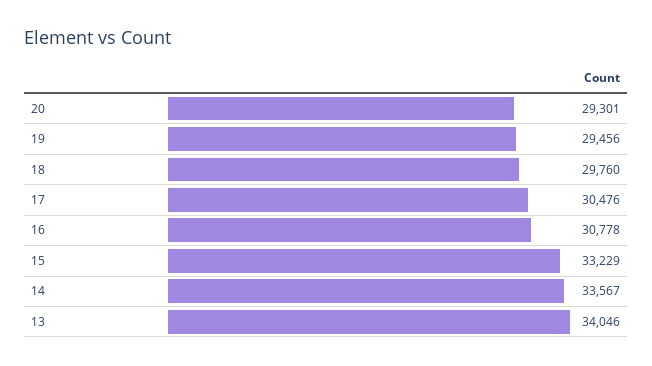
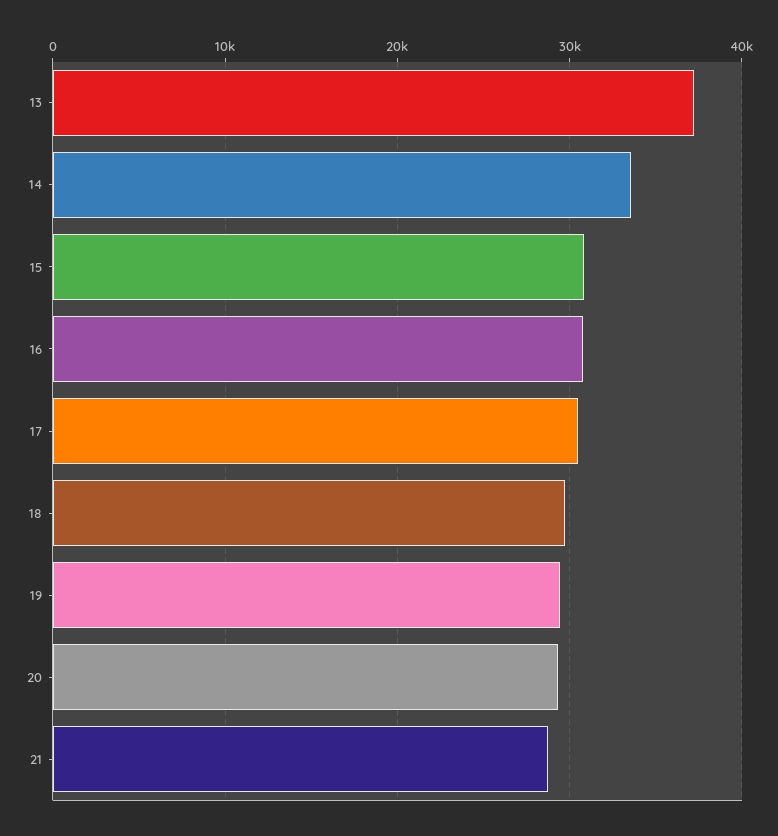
  {
    "20": 29301,
    "19": 29456,
    "18": 29760,
    "17": 30476,
    "16": 30778,
-   "15": 33229,
+   "15": 31000,
    "14": 33567,
-   "13": 34046
+   "13": 37000,
+   "21": 29000
  }

